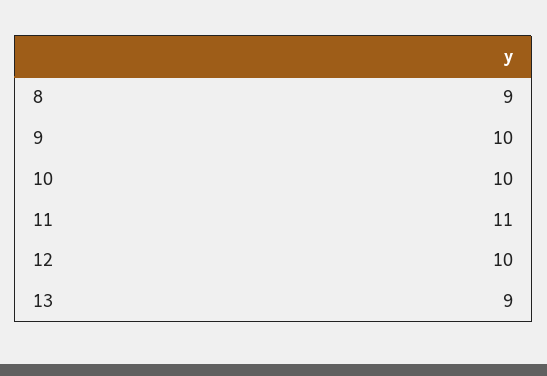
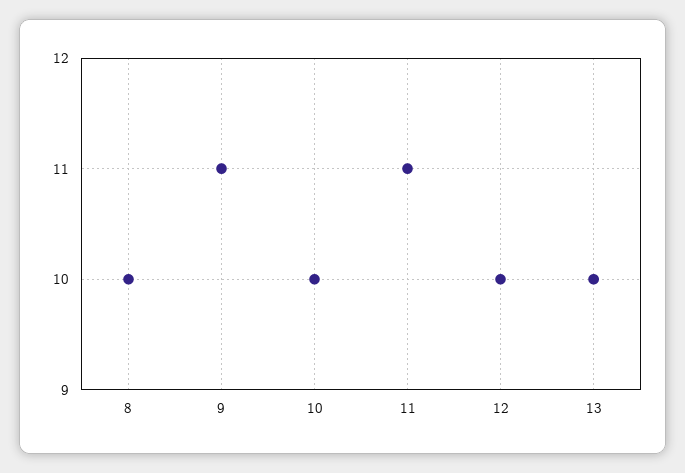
  {
-   "8": 9,
+   "8": 10,
-   "9": 10,
+   "9": 11,
    "10": 10,
    "11": 11,
    "12": 10,
-   "13": 9
+   "13": 10
  }

